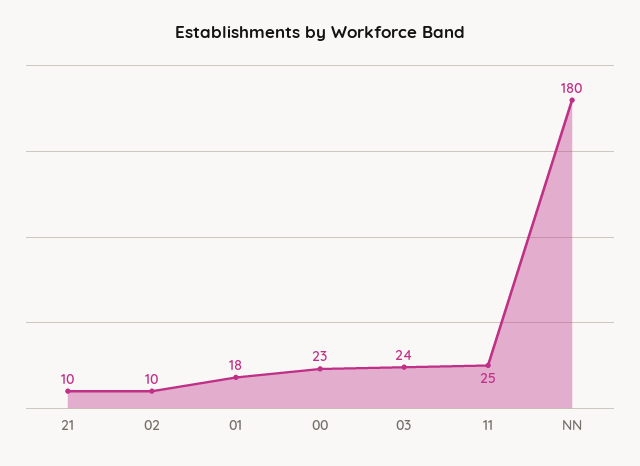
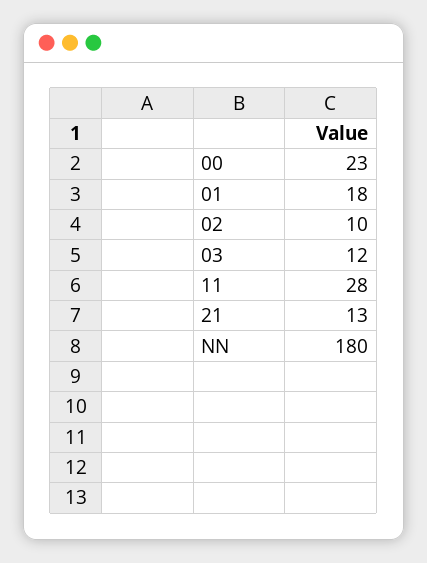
  {
-   "21": 10,
+   "21": 13,
    "02": 10,
    "01": 18,
    "00": 23,
-   "03": 24,
+   "03": 12,
-   "11": 25,
+   "11": 28,
    "NN": 180
  }

